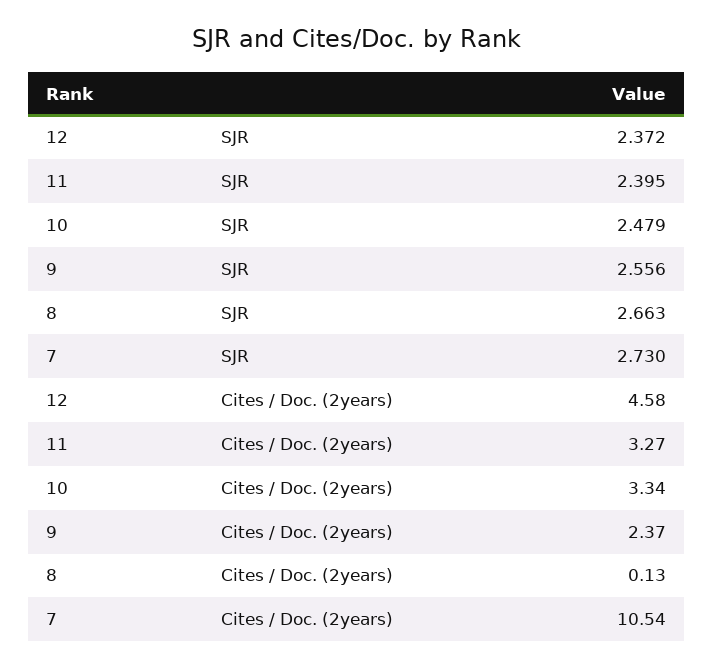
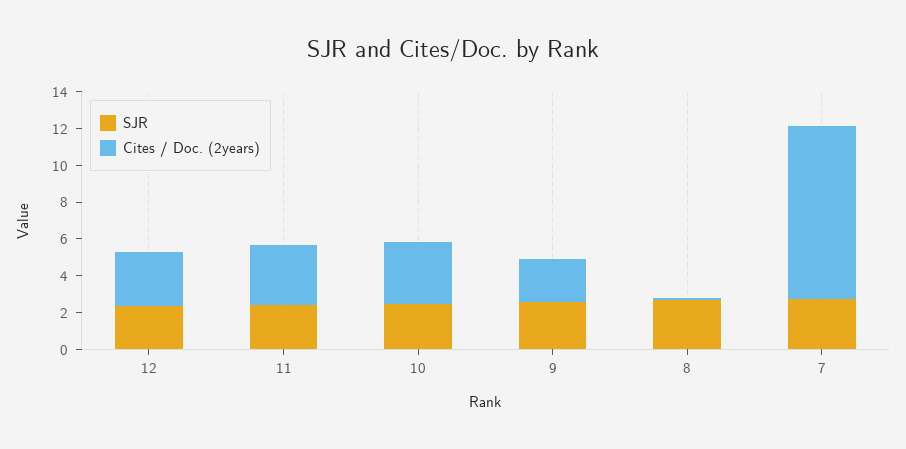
  {
    "SJR": {
      "12": 2.372,
      "11": 2.395,
      "10": 2.479,
      "9": 2.556,
      "8": 2.663,
      "7": 2.73
    },
    "Cites / Doc. (2years)": {
-     "12": 4.58,
+     "12": 3,
      "11": 3.27,
      "10": 3.34,
      "9": 2.37,
      "8": 0.13,
-     "7": 10.54
+     "7": 9.5
    }
  }

